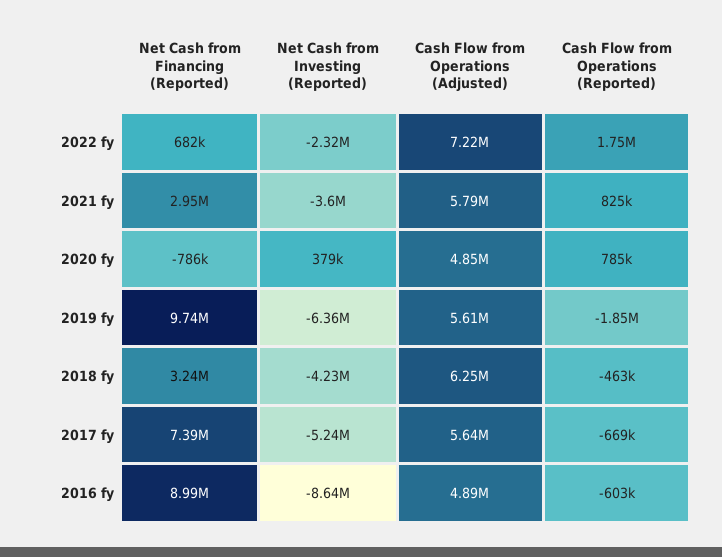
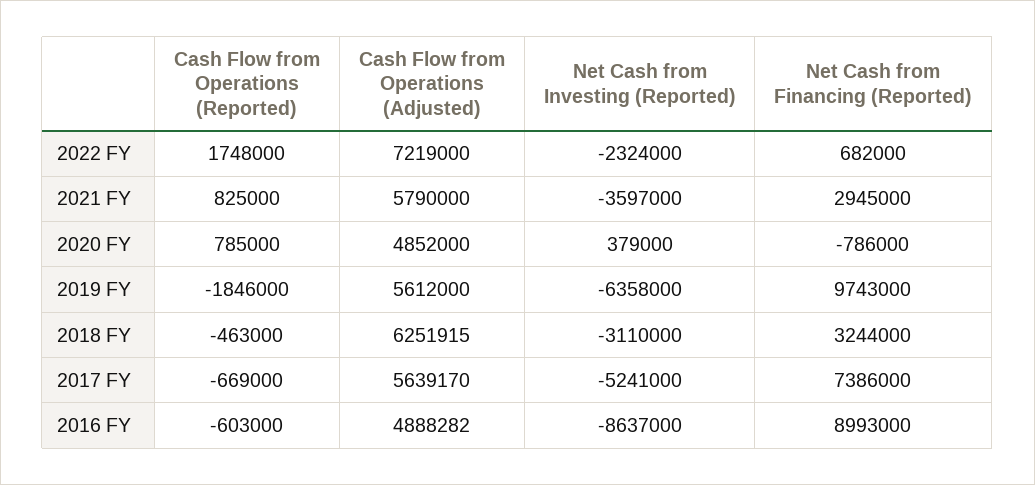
  {
    "Net Cash from Financing (Reported)": {
      "2022 fy": 682000,
      "2021 fy": 2945000,
      "2020 fy": -786000,
      "2019 fy": 9743000,
      "2018 fy": 3244000,
      "2017 fy": 7386000,
      "2016 fy": 8993000
    },
    "Net Cash from Investing (Reported)": {
      "2022 fy": -2324000,
      "2021 fy": -3597000,
      "2020 fy": 379000,
      "2019 fy": -6358000,
-     "2018 fy": -4230000,
+     "2018 fy": -3110000,
      "2017 fy": -5241000,
      "2016 fy": -8637000
    },
    "Cash Flow from Operations (Adjusted)": {
      "2022 fy": 7219000,
      "2021 fy": 5790000,
      "2020 fy": 4852000,
      "2019 fy": 5612000,
      "2018 fy": 6251915,
      "2017 fy": 5639170,
      "2016 fy": 4888282
    },
    "Cash Flow from Operations (Reported)": {
      "2022 fy": 1748000,
      "2021 fy": 825000,
      "2020 fy": 785000,
      "2019 fy": -1846000,
      "2018 fy": -463000,
      "2017 fy": -669000,
      "2016 fy": -603000
    }
  }

